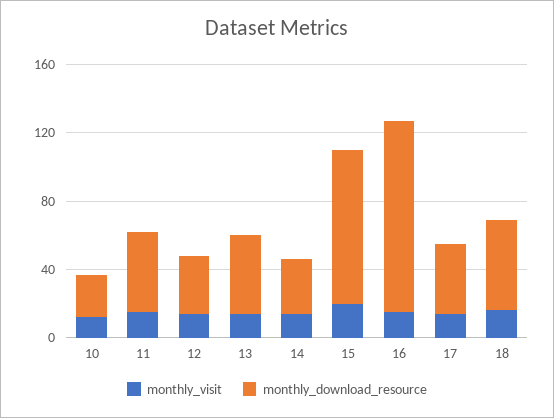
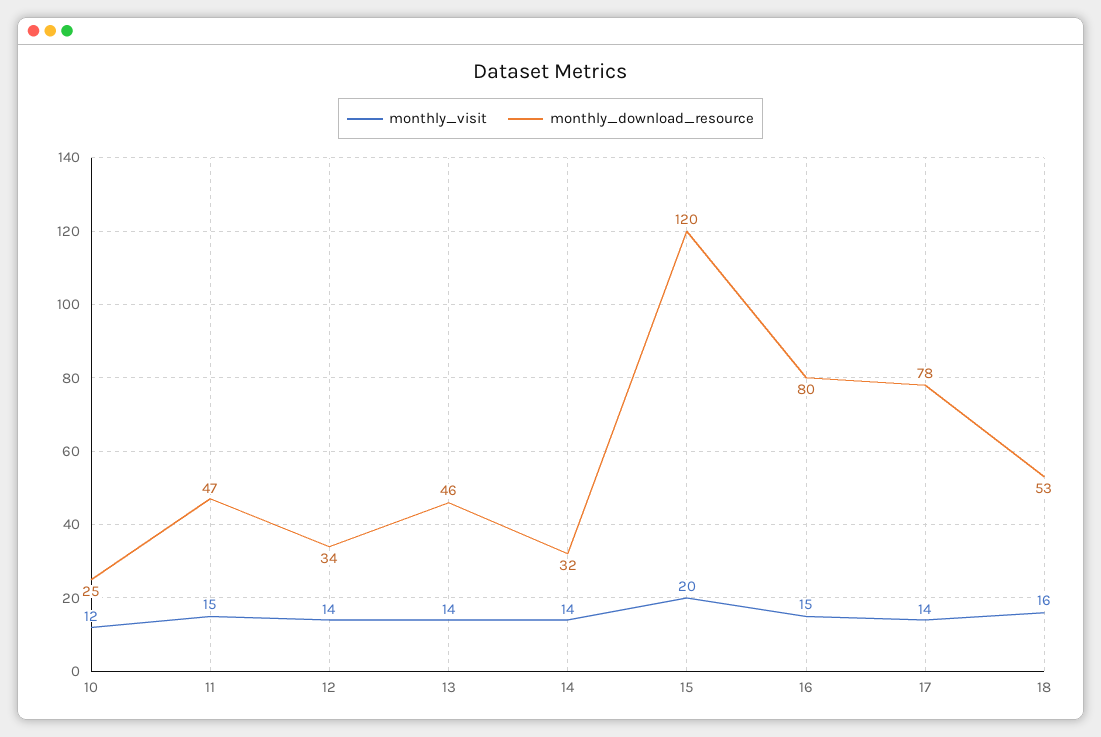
  {
    "monthly_visit": {
      "10": 12,
      "11": 15,
      "12": 14,
      "13": 14,
      "14": 14,
      "15": 20,
      "16": 15,
      "17": 14,
      "18": 16
    },
    "monthly_download_resource": {
      "10": 25,
      "11": 47,
      "12": 34,
      "13": 46,
      "14": 32,
-     "15": 90,
+     "15": 120,
-     "16": 110,
+     "16": 80,
-     "17": 40,
+     "17": 78,
      "18": 53
    }
  }

